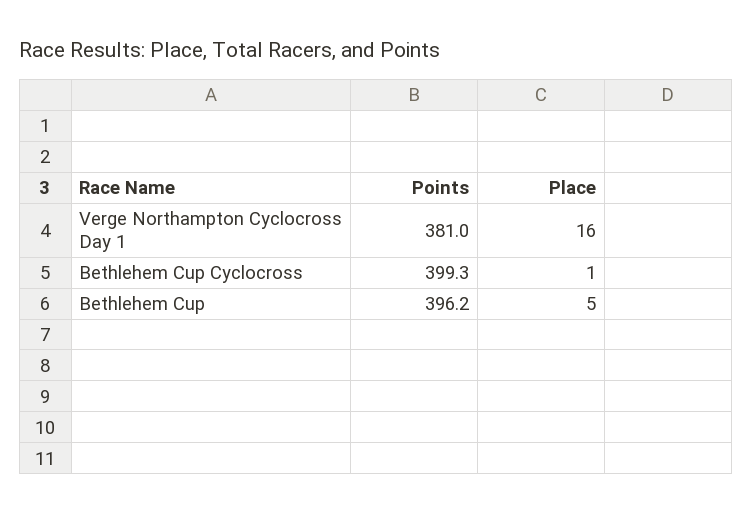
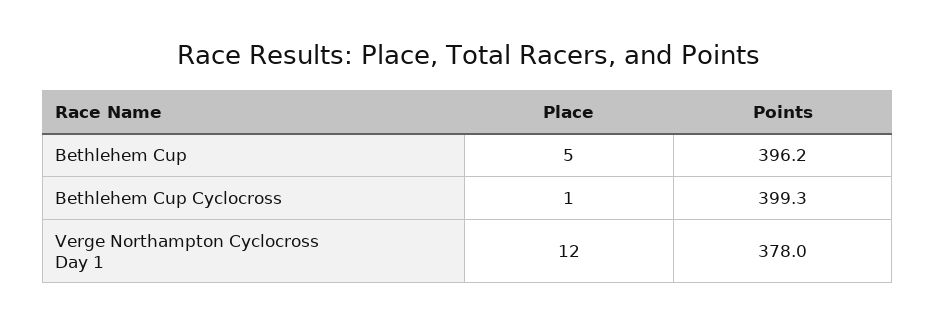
  {
    "Points": {
-     "Verge Northampton Cyclocross Day 1": 381,
+     "Verge Northampton Cyclocross Day 1": 378,
      "Bethlehem Cup Cyclocross": 399.3,
      "Bethlehem Cup": 396.2
    },
    "Place": {
-     "Verge Northampton Cyclocross Day 1": 16,
+     "Verge Northampton Cyclocross Day 1": 12,
      "Bethlehem Cup Cyclocross": 1,
      "Bethlehem Cup": 5
    }
  }

